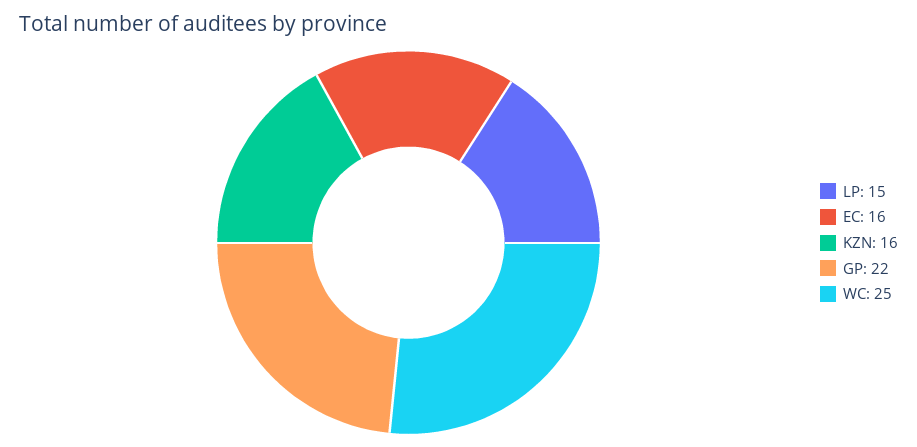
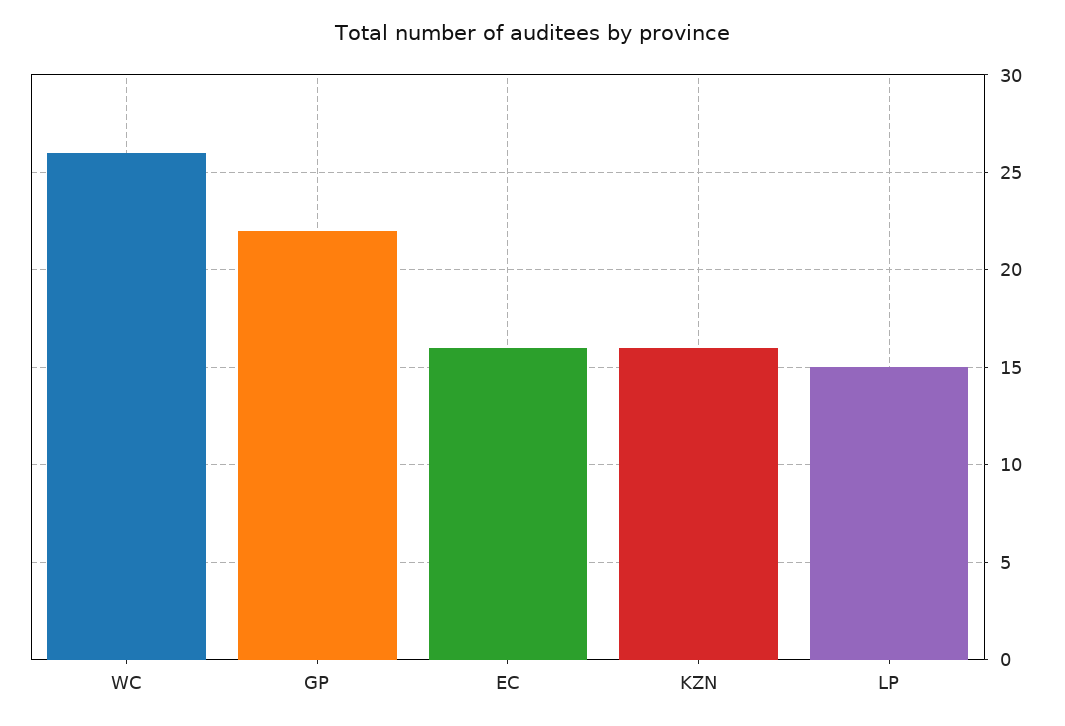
  {
    "LP": 15,
    "EC": 16,
    "KZN": 16,
    "GP": 22,
-   "WC": 25
+   "WC": 26
  }

